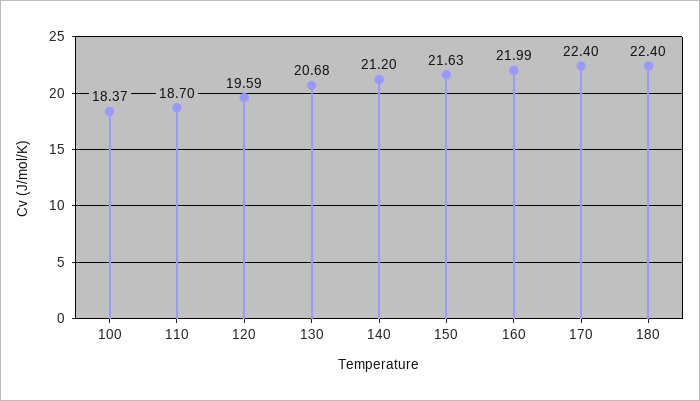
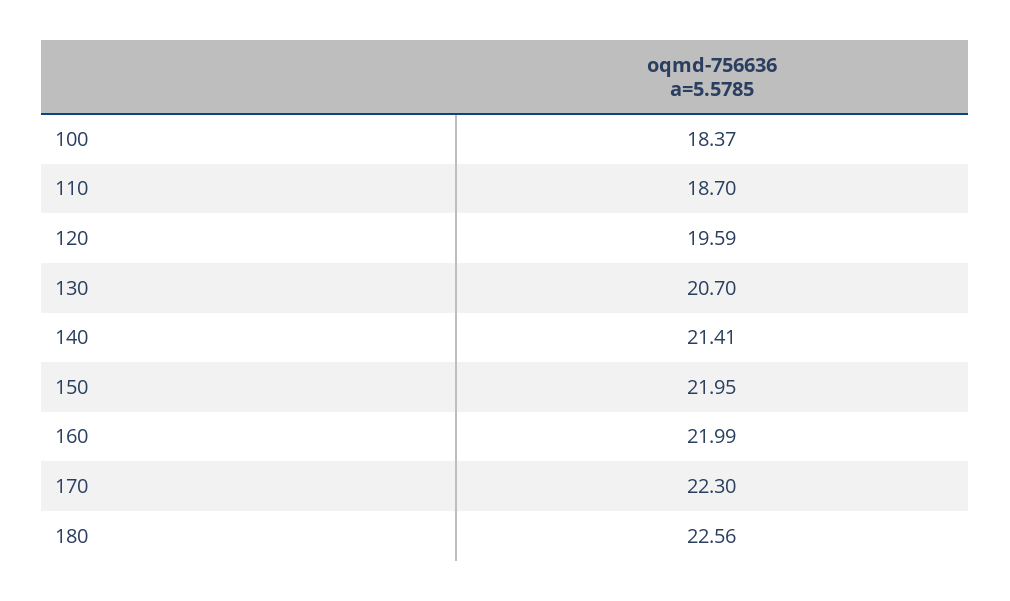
  {
    "100": 18.37,
    "110": 18.7,
    "120": 19.59,
-   "130": 20.68,
+   "130": 20.7,
-   "140": 21.2,
+   "140": 21.41,
-   "150": 21.63,
+   "150": 21.95,
    "160": 21.99,
-   "170": 22.4,
+   "170": 22.3,
-   "180": 22.4
+   "180": 22.56
  }

